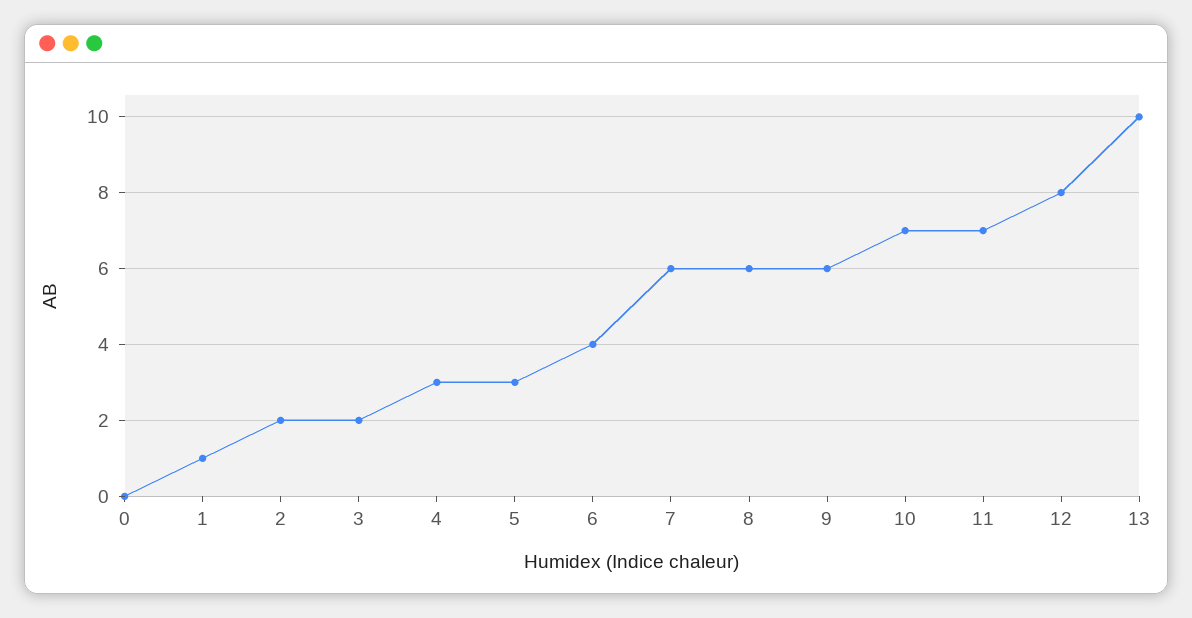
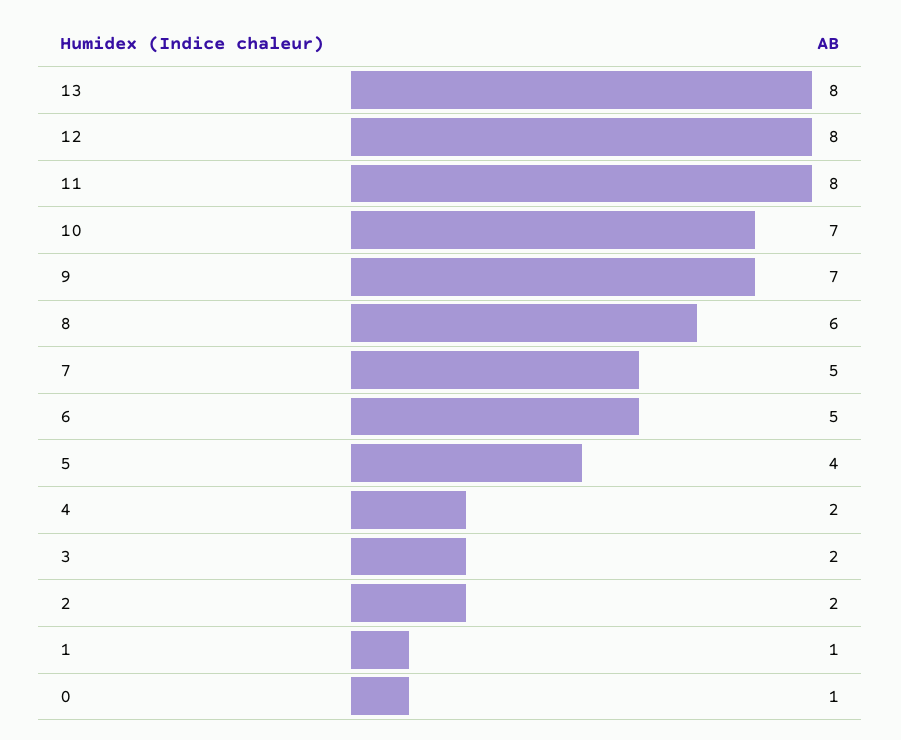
  {
-   "0": 0,
+   "0": 1,
    "1": 1,
    "2": 2,
    "3": 2,
-   "4": 3,
+   "4": 2,
-   "5": 3,
+   "5": 4,
-   "6": 4,
+   "6": 5,
-   "7": 6,
+   "7": 5,
    "8": 6,
-   "9": 6,
+   "9": 7,
    "10": 7,
-   "11": 7,
+   "11": 8,
    "12": 8,
-   "13": 10
+   "13": 8
  }

